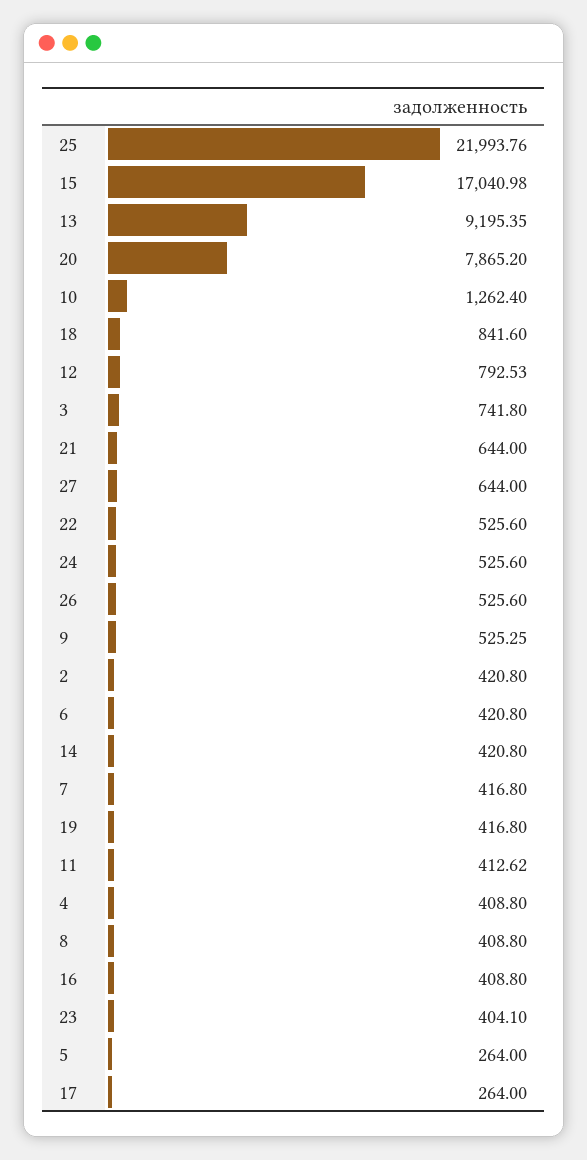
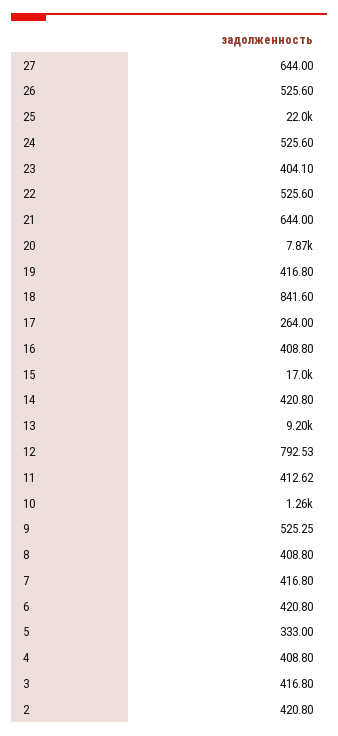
  {
    "25": 21993.76,
    "15": 17040.98,
    "13": 9195.35,
    "20": 7865.2,
    "10": 1262.4,
    "18": 841.6,
    "12": 792.53,
-   "3": 741.8,
+   "3": 416.8,
    "21": 644,
    "27": 644,
    "22": 525.6,
    "24": 525.6,
    "26": 525.6,
    "9": 525.25,
    "2": 420.8,
    "6": 420.8,
    "14": 420.8,
    "7": 416.8,
    "19": 416.8,
    "11": 412.62,
    "4": 408.8,
    "8": 408.8,
    "16": 408.8,
    "23": 404.1,
-   "5": 264,
+   "5": 333,
    "17": 264
  }

